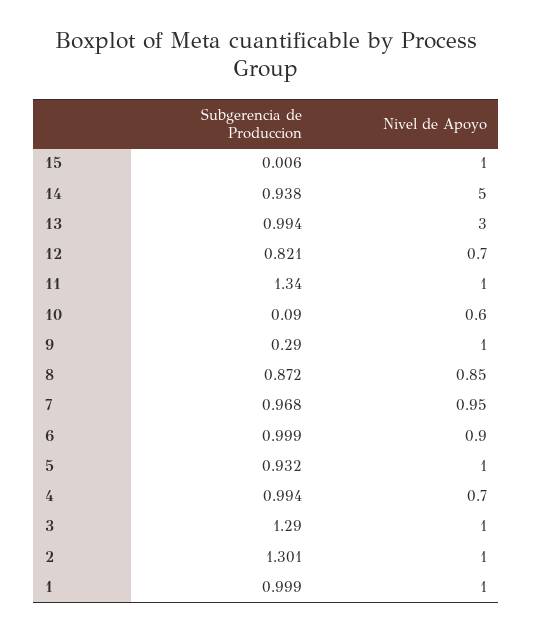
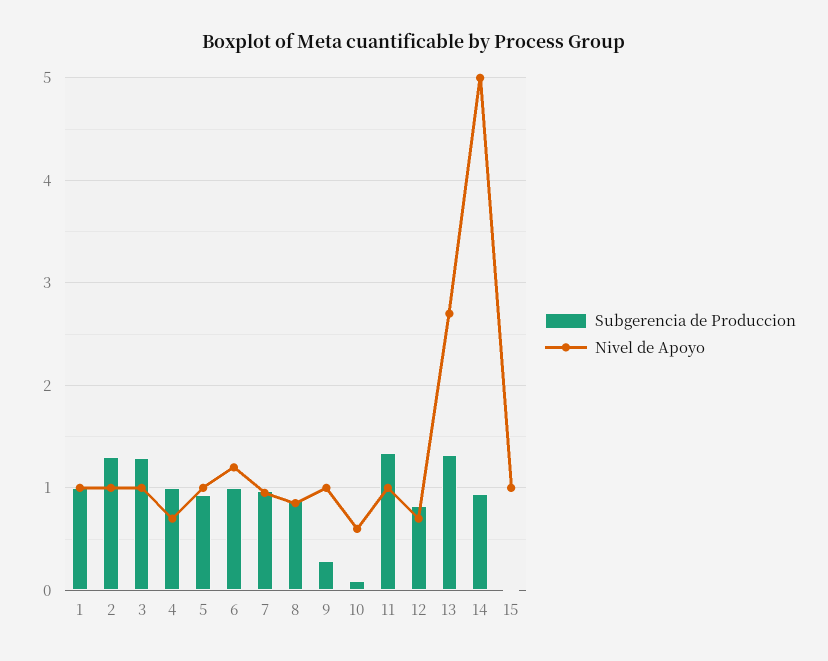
  {
    "Subgerencia de Produccion": {
      "15": 0.006,
      "14": 0.938,
-     "13": 0.994,
+     "13": 1.3,
      "12": 0.821,
      "11": 1.34,
      "10": 0.09,
      "9": 0.29,
      "8": 0.872,
      "7": 0.968,
      "6": 0.999,
      "5": 0.932,
      "4": 0.994,
      "3": 1.29,
      "2": 1.301,
      "1": 0.999
    },
    "Nivel de Apoyo": {
      "15": 1,
      "14": 5,
-     "13": 3,
+     "13": 2.7,
      "12": 0.7,
      "11": 1,
      "10": 0.6,
      "9": 1,
      "8": 0.85,
      "7": 0.95,
-     "6": 0.9,
+     "6": 1.2,
      "5": 1,
      "4": 0.7,
      "3": 1,
      "2": 1,
      "1": 1
    }
  }

